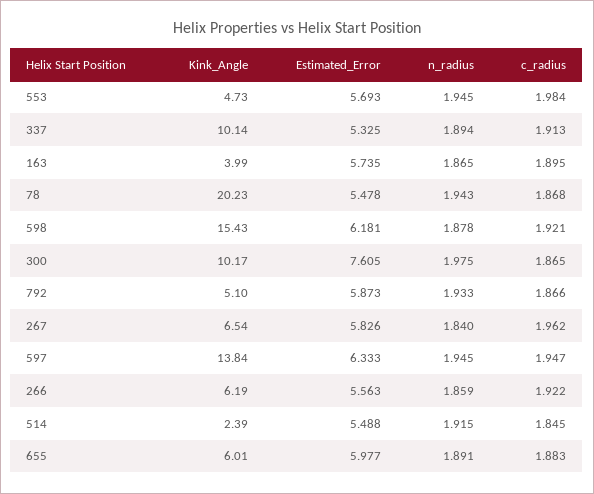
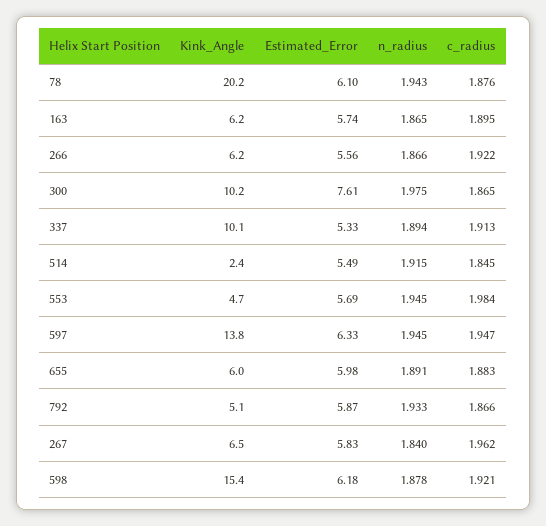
  {
    "Kink_Angle": {
      "553": 4.73,
      "337": 10.14,
-     "163": 3.99,
+     "163": 6.2,
      "78": 20.23,
      "598": 15.43,
      "300": 10.17,
      "792": 5.1,
      "267": 6.54,
      "597": 13.84,
      "266": 6.19,
      "514": 2.39,
      "655": 6.01
    },
    "Estimated_Error": {
      "553": 5.693,
      "337": 5.325,
      "163": 5.735,
-     "78": 5.478,
+     "78": 6.1,
      "598": 6.181,
      "300": 7.605,
      "792": 5.873,
      "267": 5.826,
      "597": 6.333,
      "266": 5.563,
      "514": 5.488,
      "655": 5.977
    },
    "n_radius": {
      "553": 1.945,
      "337": 1.894,
      "163": 1.865,
      "78": 1.943,
      "598": 1.878,
      "300": 1.975,
      "792": 1.933,
      "267": 1.84,
      "597": 1.945,
-     "266": 1.859,
+     "266": 1.866,
      "514": 1.915,
      "655": 1.891
    },
    "c_radius": {
      "553": 1.984,
      "337": 1.913,
      "163": 1.895,
-     "78": 1.868,
+     "78": 1.876,
      "598": 1.921,
      "300": 1.865,
      "792": 1.866,
      "267": 1.962,
      "597": 1.947,
      "266": 1.922,
      "514": 1.845,
      "655": 1.883
    }
  }

